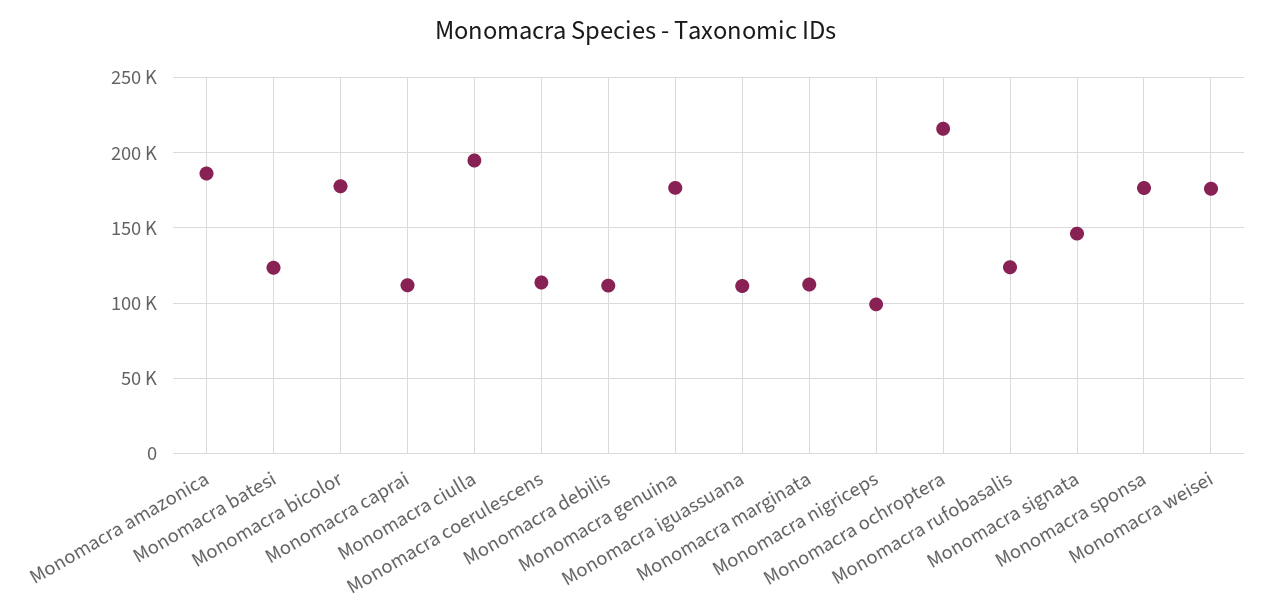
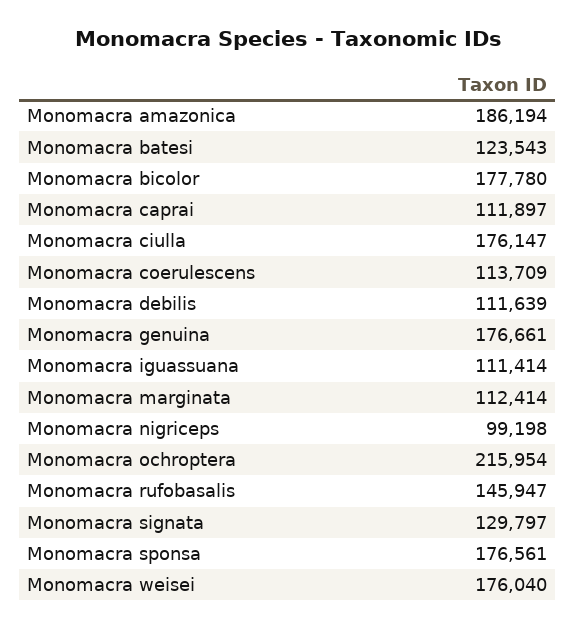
  {
    "Monomacra amazonica": 186194,
    "Monomacra batesi": 123543,
    "Monomacra bicolor": 177780,
    "Monomacra caprai": 111897,
-   "Monomacra ciulla": 195000,
+   "Monomacra ciulla": 176147,
    "Monomacra coerulescens": 113709,
    "Monomacra debilis": 111639,
    "Monomacra genuina": 176661,
    "Monomacra iguassuana": 111414,
    "Monomacra marginata": 112414,
    "Monomacra nigriceps": 99198,
    "Monomacra ochroptera": 215954,
-   "Monomacra rufobasalis": 125000,
+   "Monomacra rufobasalis": 145947,
-   "Monomacra signata": 145000,
+   "Monomacra signata": 129797,
    "Monomacra sponsa": 176561,
    "Monomacra weisei": 176040
  }

